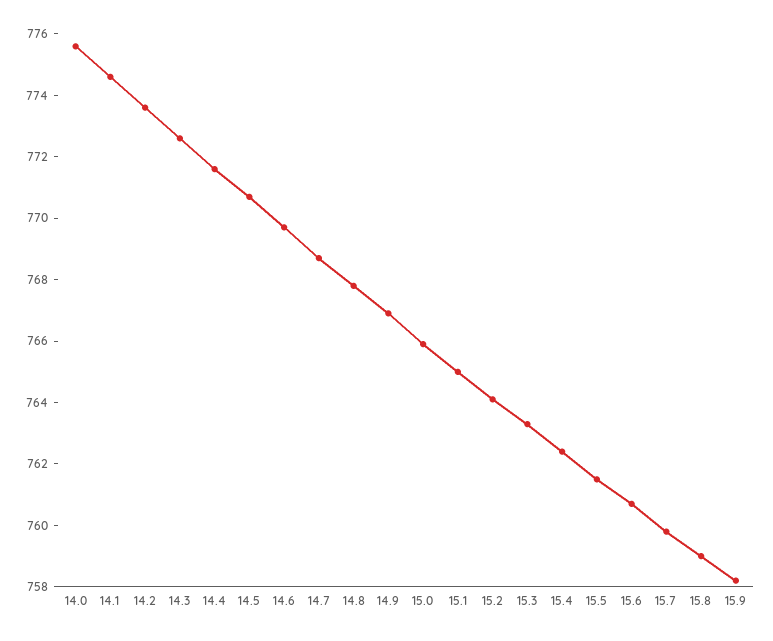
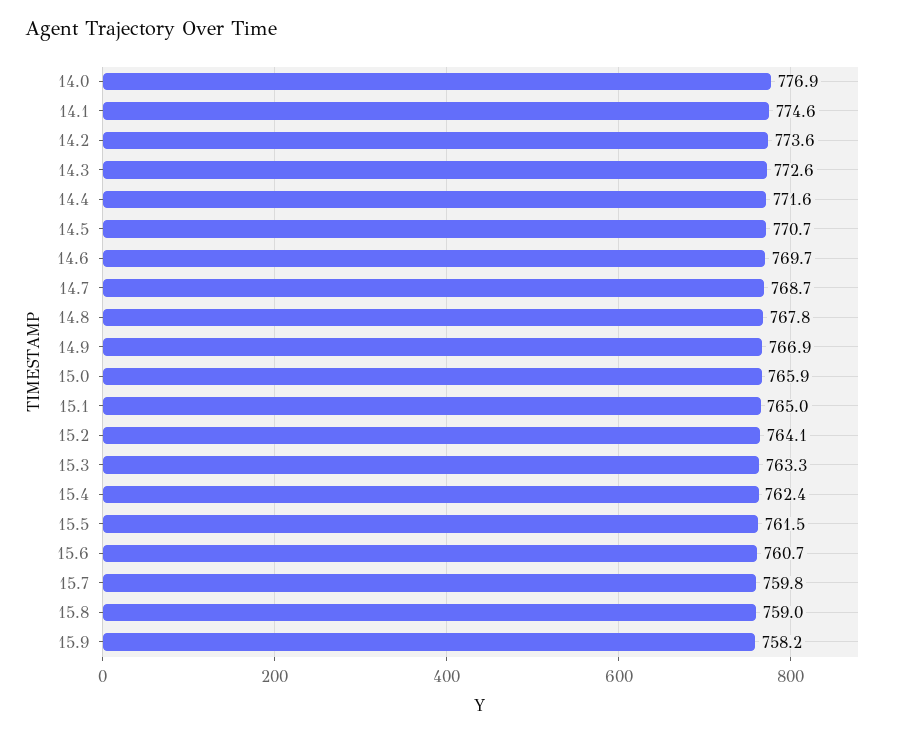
  {
-   "14.0": 775.5,
+   "14.0": 776.9,
    "14.1": 774.6,
    "14.2": 773.6,
    "14.3": 772.6,
    "14.4": 771.6,
    "14.5": 770.7,
    "14.6": 769.7,
    "14.7": 768.7,
    "14.8": 767.8,
    "14.9": 766.9,
    "15.0": 765.9,
    "15.1": 765,
    "15.2": 764.1,
    "15.3": 763.3,
    "15.4": 762.4,
    "15.5": 761.5,
    "15.6": 760.7,
    "15.7": 759.8,
    "15.8": 759,
    "15.9": 758.2
  }

